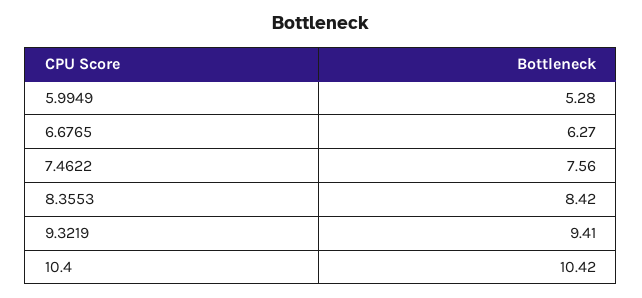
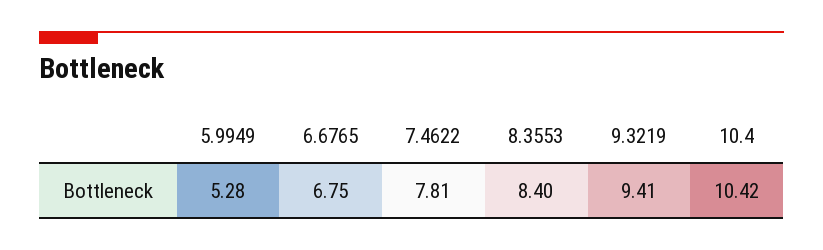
  {
    "5.9949": 5.28,
-   "6.6765": 6.27,
+   "6.6765": 6.75,
-   "7.4622": 7.56,
+   "7.4622": 7.81,
-   "8.3553": 8.42,
+   "8.3553": 8.4,
    "9.3219": 9.41,
    "10.4": 10.42
  }

